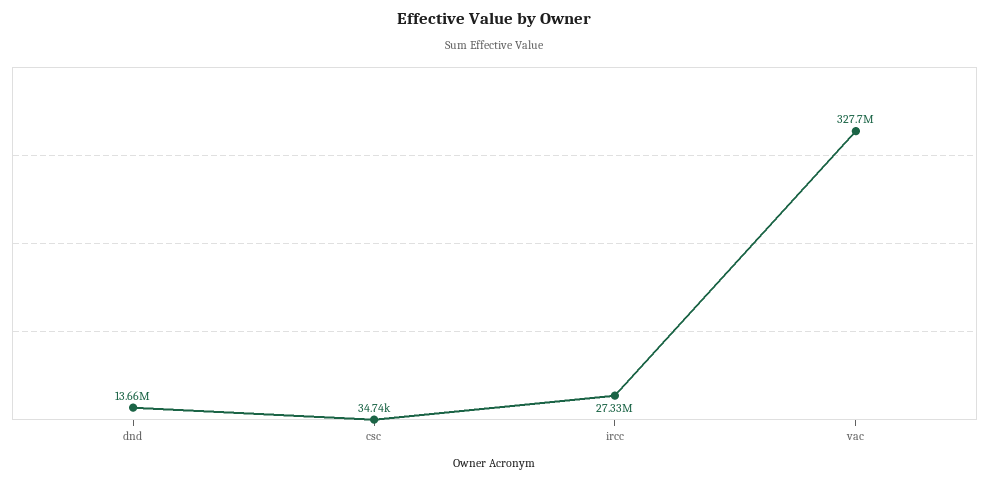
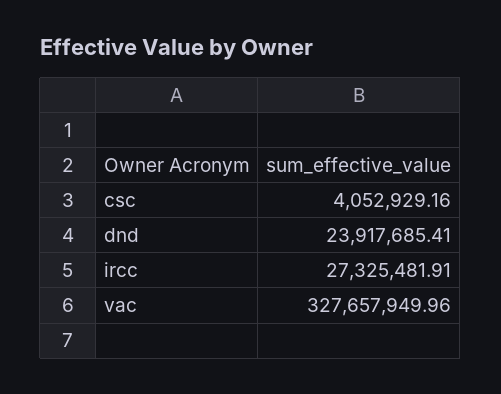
  {
-   "dnd": 13660000,
+   "dnd": 23917685.41,
-   "csc": 34740,
+   "csc": 4052929.16,
    "ircc": 27325481.91,
    "vac": 327657949.96
  }

